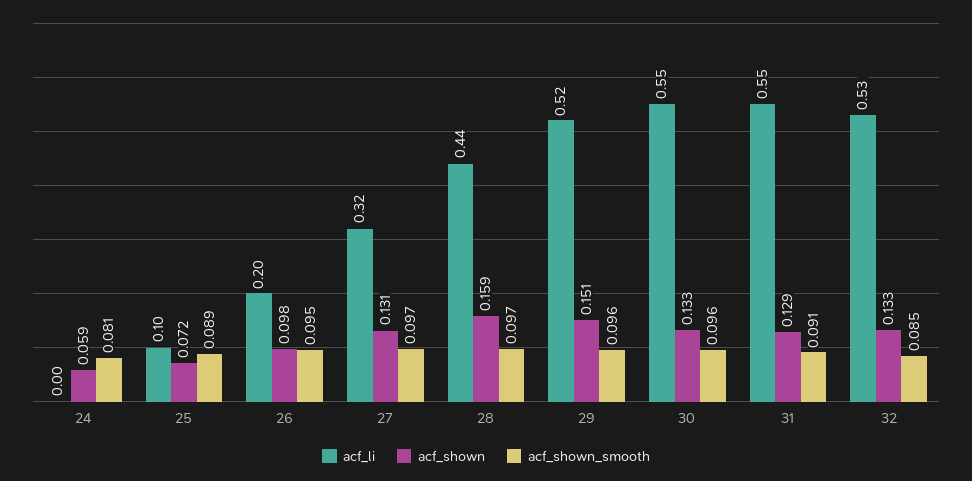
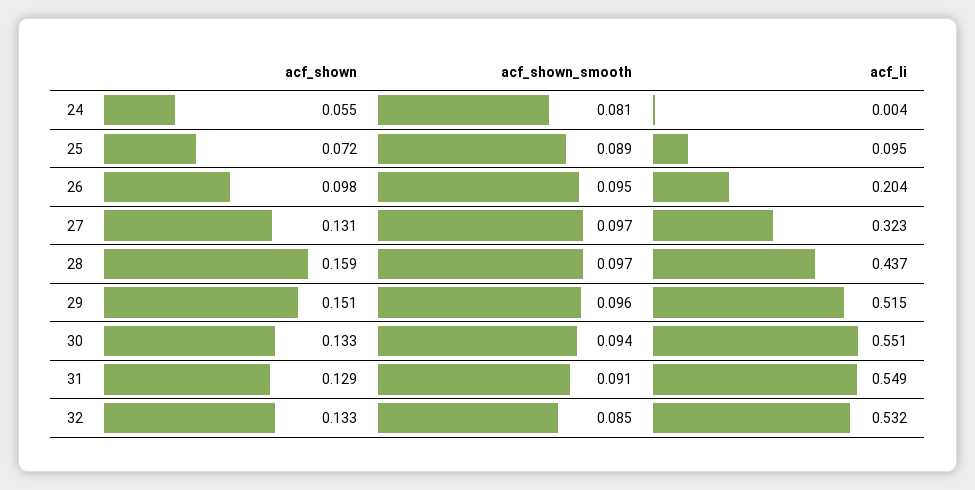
  {
    "acf_li": {
      "24": 0.004,
      "25": 0.095,
      "26": 0.204,
      "27": 0.323,
      "28": 0.437,
      "29": 0.515,
      "30": 0.551,
      "31": 0.549,
      "32": 0.532
    },
    "acf_shown": {
-     "24": 0.059,
+     "24": 0.055,
      "25": 0.072,
      "26": 0.098,
      "27": 0.131,
      "28": 0.159,
      "29": 0.151,
      "30": 0.133,
      "31": 0.129,
      "32": 0.133
    },
    "acf_shown_smooth": {
      "24": 0.081,
      "25": 0.089,
      "26": 0.095,
      "27": 0.097,
      "28": 0.097,
      "29": 0.096,
-     "30": 0.096,
+     "30": 0.094,
      "31": 0.091,
      "32": 0.085
    }
  }

